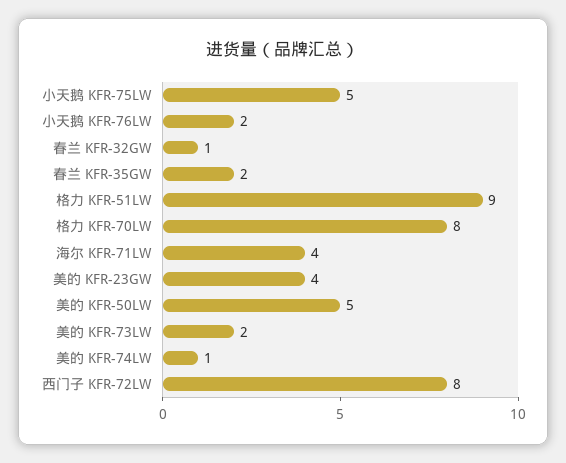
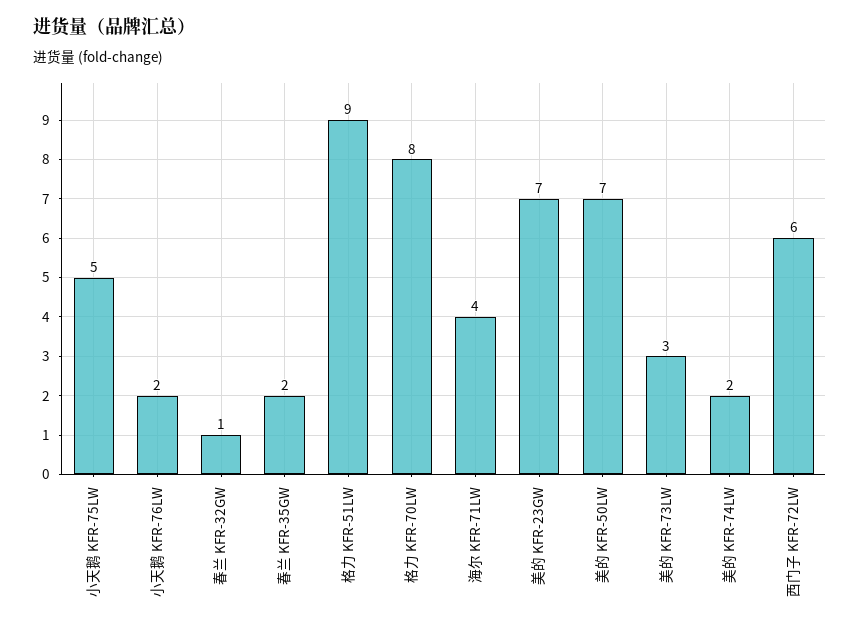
  {
    "小天鹅 KFR-75LW": 5,
    "小天鹅 KFR-76LW": 2,
    "春兰 KFR-32GW": 1,
    "春兰 KFR-35GW": 2,
    "格力 KFR-51LW": 9,
    "格力 KFR-70LW": 8,
    "海尔 KFR-71LW": 4,
-   "美的 KFR-23GW": 4,
+   "美的 KFR-23GW": 7,
-   "美的 KFR-50LW": 5,
+   "美的 KFR-50LW": 7,
-   "美的 KFR-73LW": 2,
+   "美的 KFR-73LW": 3,
-   "美的 KFR-74LW": 1,
+   "美的 KFR-74LW": 2,
-   "西门子 KFR-72LW": 8
+   "西门子 KFR-72LW": 6
  }

